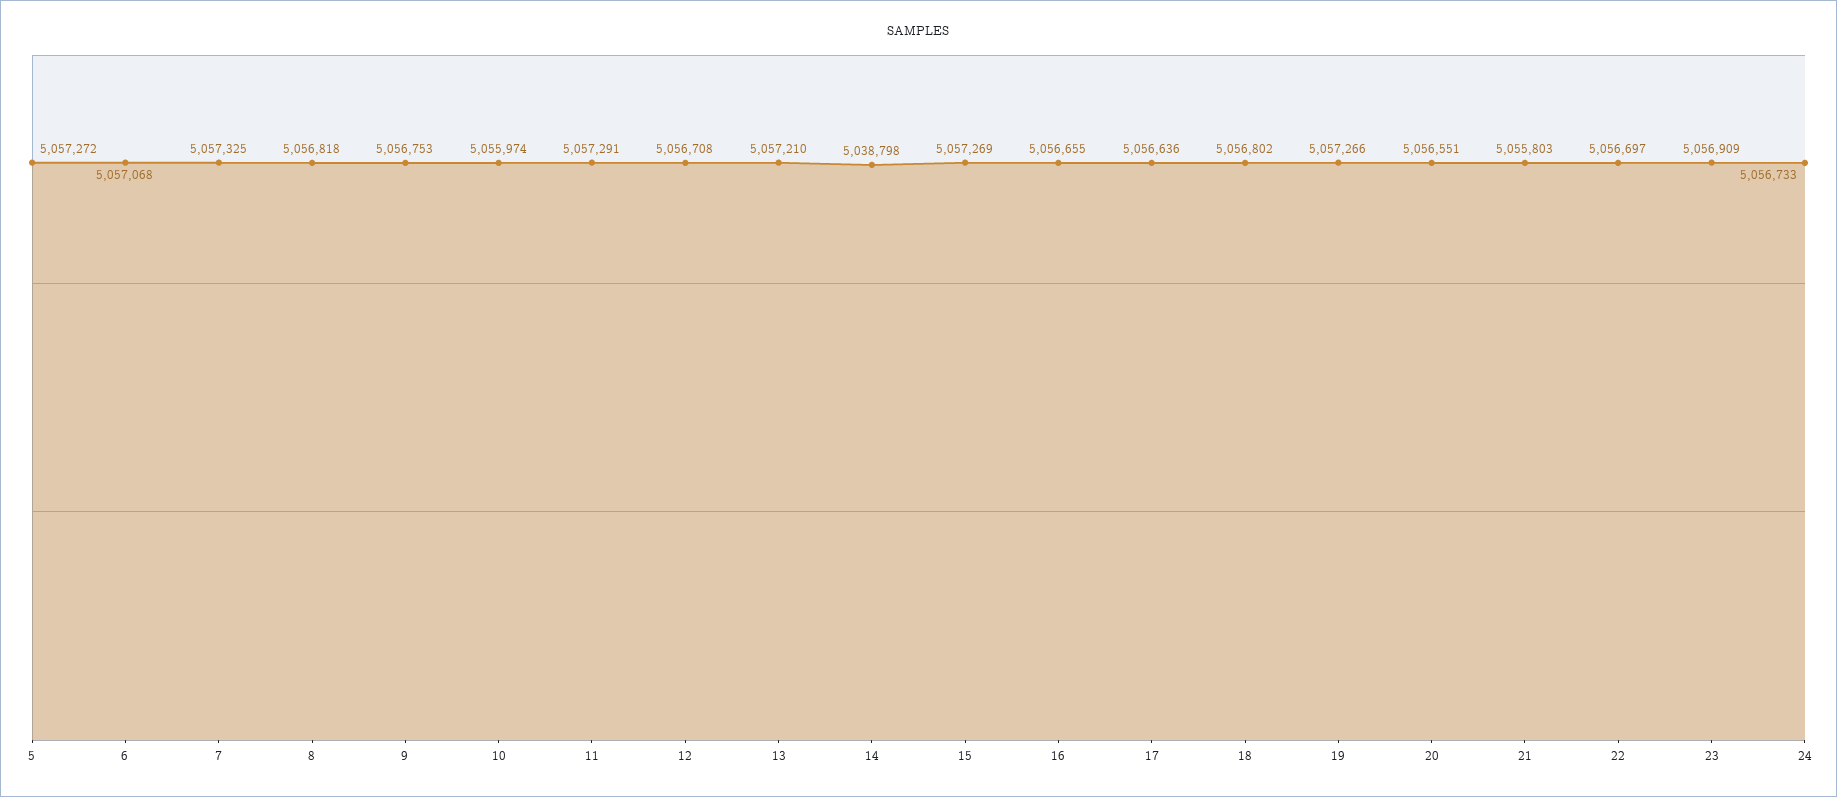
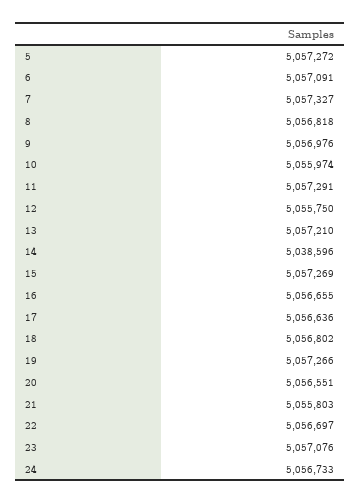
  {
    "5": 5057272,
-   "6": 5057068,
+   "6": 5057091,
-   "7": 5057325,
+   "7": 5057327,
    "8": 5056818,
-   "9": 5056753,
+   "9": 5056976,
    "10": 5055974,
    "11": 5057291,
-   "12": 5056708,
+   "12": 5055750,
    "13": 5057210,
-   "14": 5038798,
+   "14": 5038596,
    "15": 5057269,
    "16": 5056655,
    "17": 5056636,
    "18": 5056802,
    "19": 5057266,
    "20": 5056551,
    "21": 5055803,
    "22": 5056697,
-   "23": 5056909,
+   "23": 5057076,
    "24": 5056733
  }

